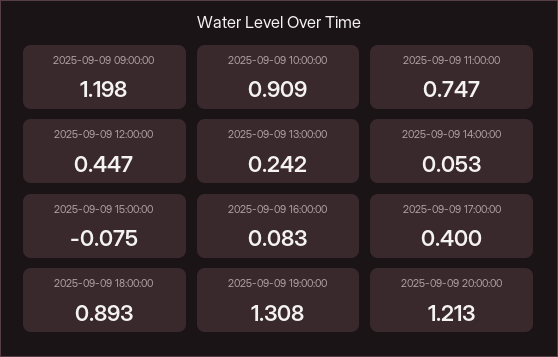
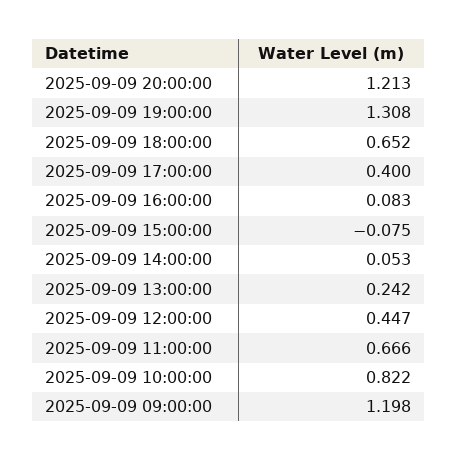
  {
    "2025-09-09 09:00:00": 1.198,
-   "2025-09-09 10:00:00": 0.909,
+   "2025-09-09 10:00:00": 0.822,
-   "2025-09-09 11:00:00": 0.747,
+   "2025-09-09 11:00:00": 0.666,
    "2025-09-09 12:00:00": 0.447,
    "2025-09-09 13:00:00": 0.242,
    "2025-09-09 14:00:00": 0.053,
    "2025-09-09 15:00:00": -0.075,
    "2025-09-09 16:00:00": 0.083,
    "2025-09-09 17:00:00": 0.4,
-   "2025-09-09 18:00:00": 0.893,
+   "2025-09-09 18:00:00": 0.652,
    "2025-09-09 19:00:00": 1.308,
    "2025-09-09 20:00:00": 1.213
  }

